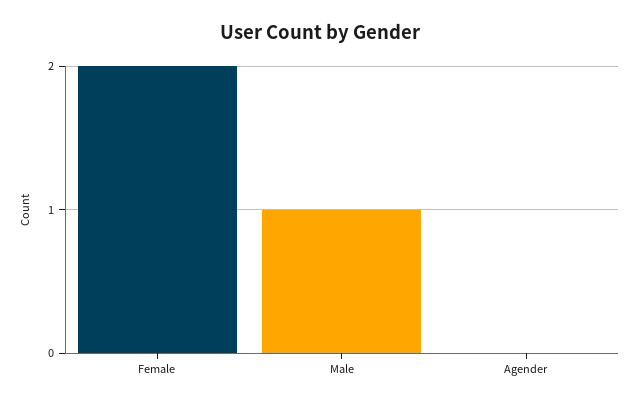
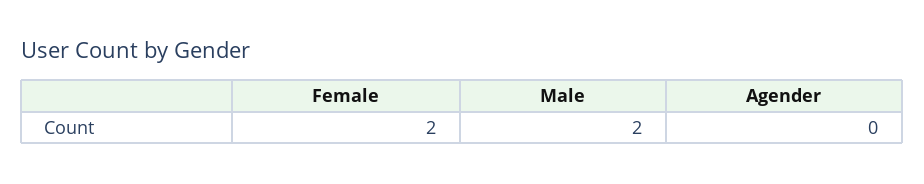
  {
    "Female": 2,
-   "Male": 1,
+   "Male": 2,
    "Agender": 0
  }

